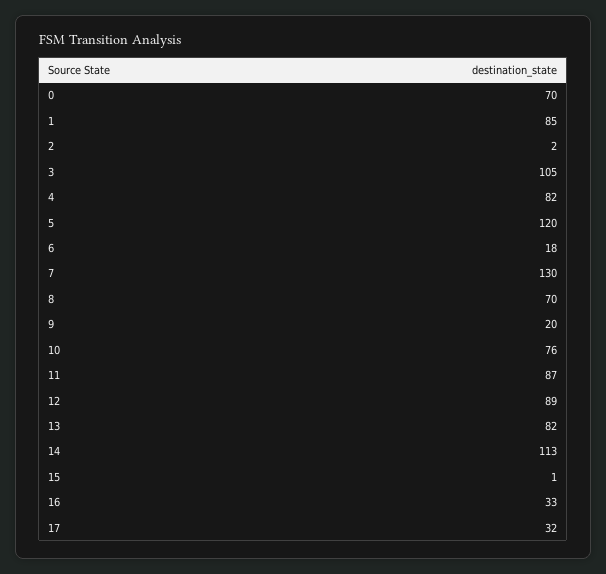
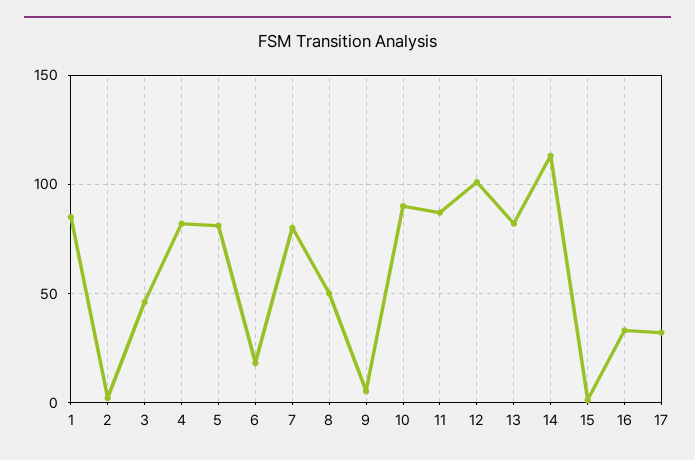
  {
-   "0": 70,
    "1": 85,
    "2": 2,
-   "3": 105,
+   "3": 45,
    "4": 82,
-   "5": 120,
+   "5": 80,
    "6": 18,
-   "7": 130,
+   "7": 80,
-   "8": 70,
+   "8": 50,
-   "9": 20,
+   "9": 5,
-   "10": 76,
+   "10": 90,
    "11": 87,
-   "12": 89,
+   "12": 100,
    "13": 82,
    "14": 113,
    "15": 1,
    "16": 33,
    "17": 32
  }

